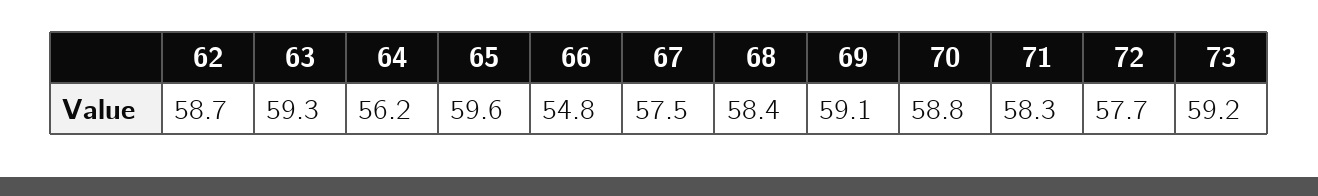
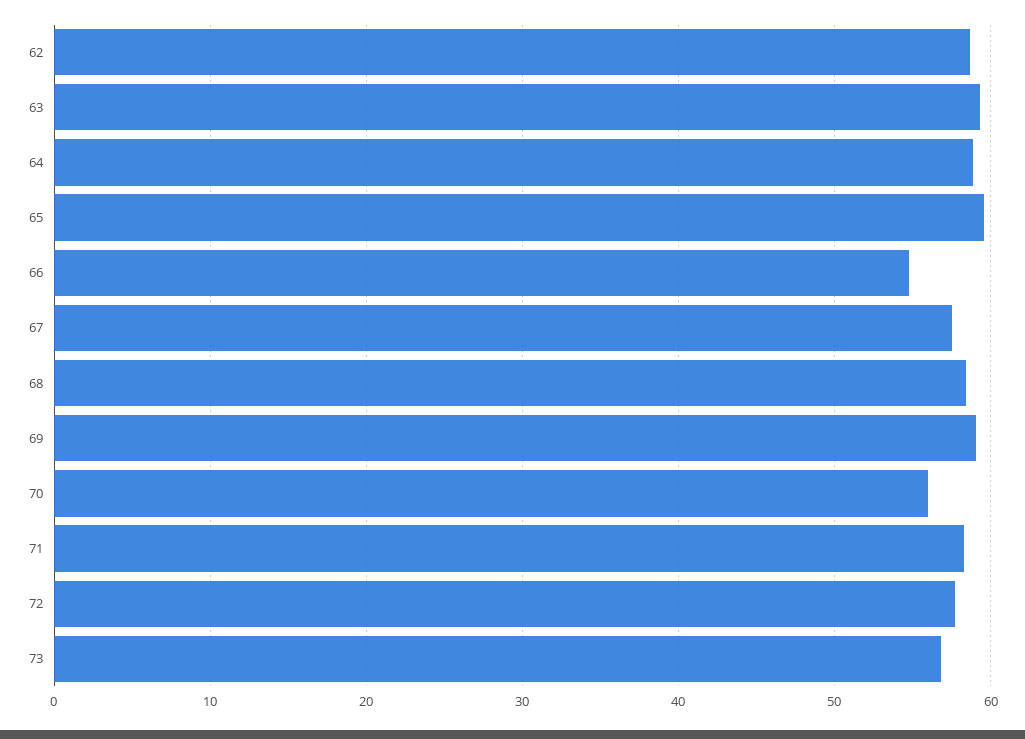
  {
    "62": 58.7,
    "63": 59.3,
-   "64": 56.2,
+   "64": 59,
    "65": 59.6,
    "66": 54.8,
    "67": 57.5,
    "68": 58.4,
    "69": 59.1,
-   "70": 58.8,
+   "70": 56,
    "71": 58.3,
    "72": 57.7,
-   "73": 59.2
+   "73": 57
  }

